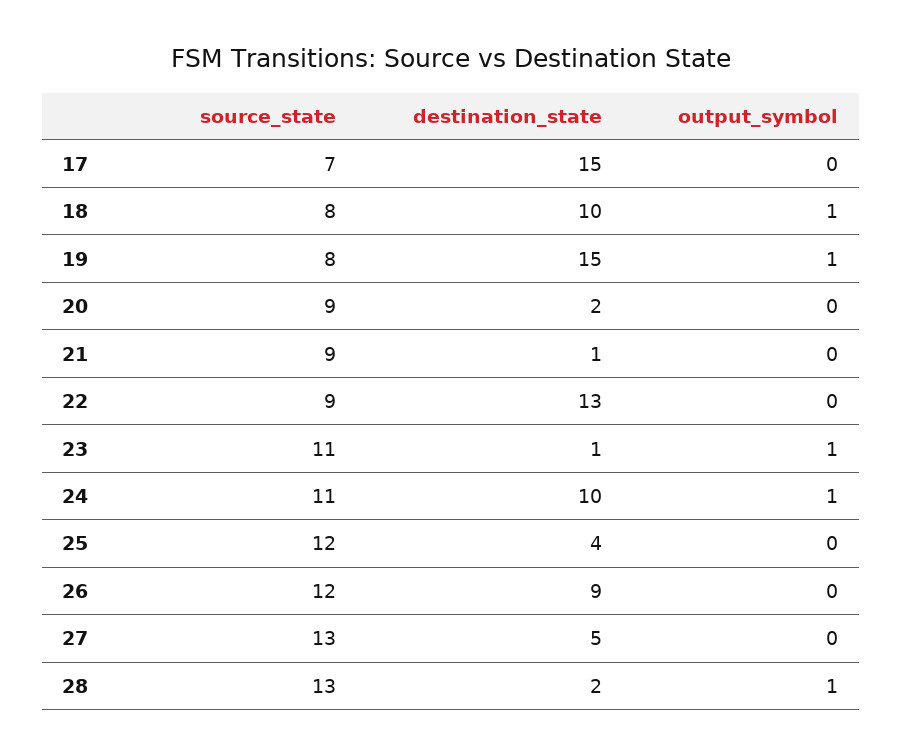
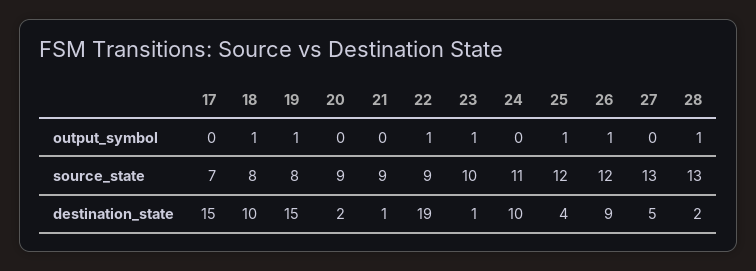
  {
    "source_state": {
      "17": 7,
      "18": 8,
      "19": 8,
      "20": 9,
      "21": 9,
      "22": 9,
-     "23": 11,
+     "23": 10,
      "24": 11,
      "25": 12,
      "26": 12,
      "27": 13,
      "28": 13
    },
    "destination_state": {
      "17": 15,
      "18": 10,
      "19": 15,
      "20": 2,
      "21": 1,
-     "22": 13,
+     "22": 19,
      "23": 1,
      "24": 10,
      "25": 4,
      "26": 9,
      "27": 5,
      "28": 2
    },
    "output_symbol": {
      "17": 0,
      "18": 1,
      "19": 1,
      "20": 0,
      "21": 0,
-     "22": 0,
+     "22": 1,
      "23": 1,
-     "24": 1,
+     "24": 0,
-     "25": 0,
+     "25": 1,
-     "26": 0,
+     "26": 1,
      "27": 0,
      "28": 1
    }
  }

